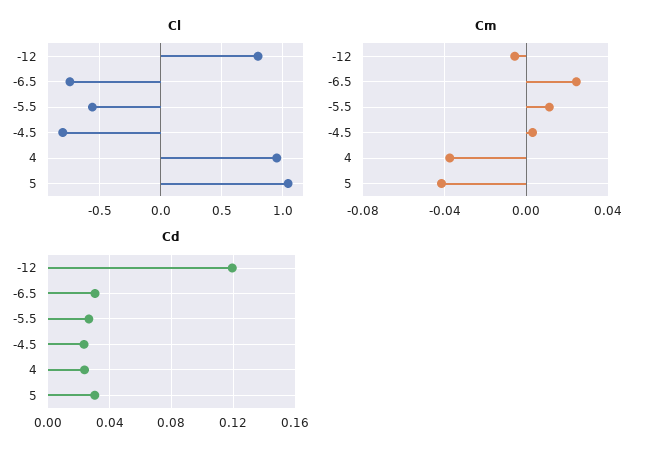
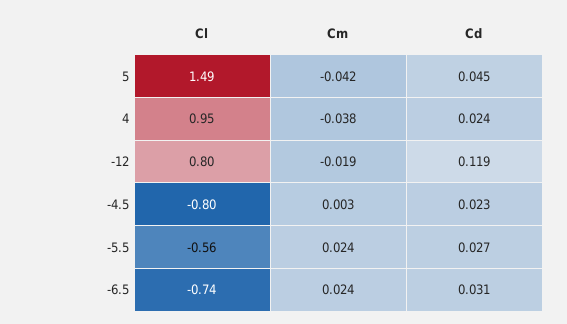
  {
    "Cl": {
      "-12": 0.8,
      "-6.5": -0.74,
      "-5.5": -0.56,
      "-4.5": -0.8,
      "4": 0.95,
-     "5": 1.05
+     "5": 1.49
    },
    "Cm": {
-     "-12": -0.005,
+     "-12": -0.019,
      "-6.5": 0.024,
-     "-5.5": 0.01,
+     "-5.5": 0.024,
      "-4.5": 0.003,
      "4": -0.038,
      "5": -0.042
    },
    "Cd": {
      "-12": 0.119,
      "-6.5": 0.031,
      "-5.5": 0.027,
      "-4.5": 0.023,
      "4": 0.024,
-     "5": 0.03
+     "5": 0.045
    }
  }

